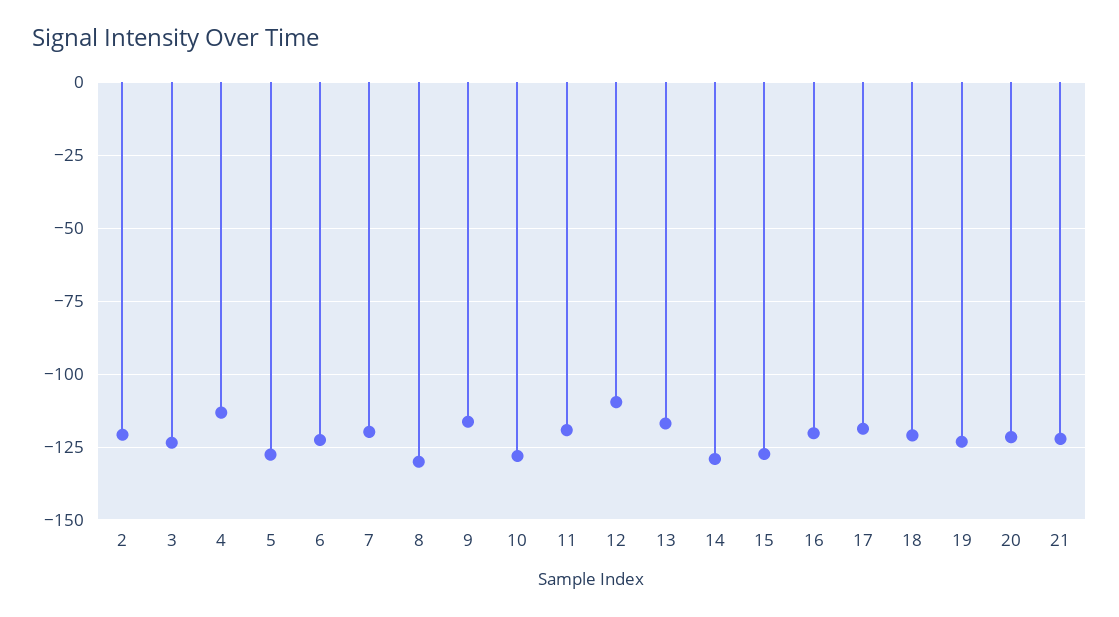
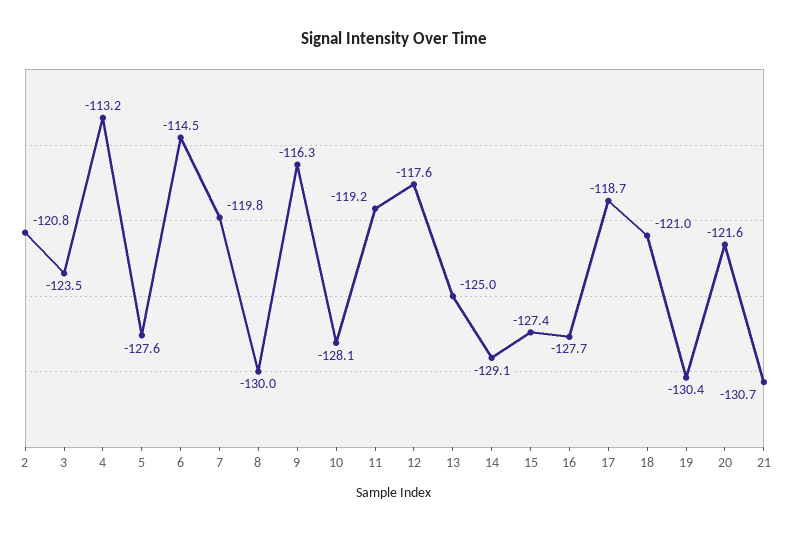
  {
    "2": -120.8,
    "3": -123.5,
    "4": -113.2,
    "5": -127.6,
-   "6": -122.5,
+   "6": -114.5,
    "7": -119.8,
    "8": -130,
    "9": -116.3,
    "10": -128.1,
    "11": -119.2,
-   "12": -110,
+   "12": -117.6,
-   "13": -117.5,
+   "13": -125,
    "14": -129.1,
    "15": -127.4,
-   "16": -120,
+   "16": -127.7,
    "17": -118.7,
    "18": -121,
-   "19": -122.5,
+   "19": -130.4,
    "20": -121.6,
-   "21": -122.5
+   "21": -130.7
  }

